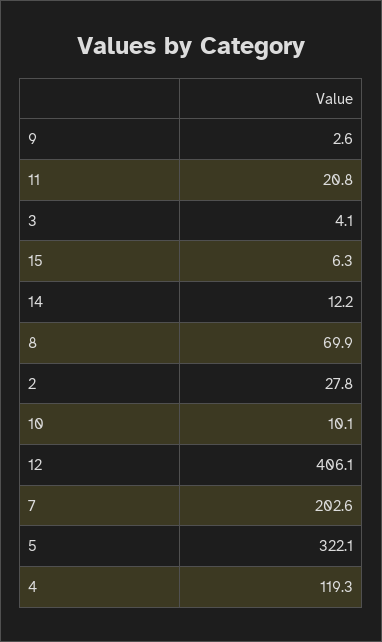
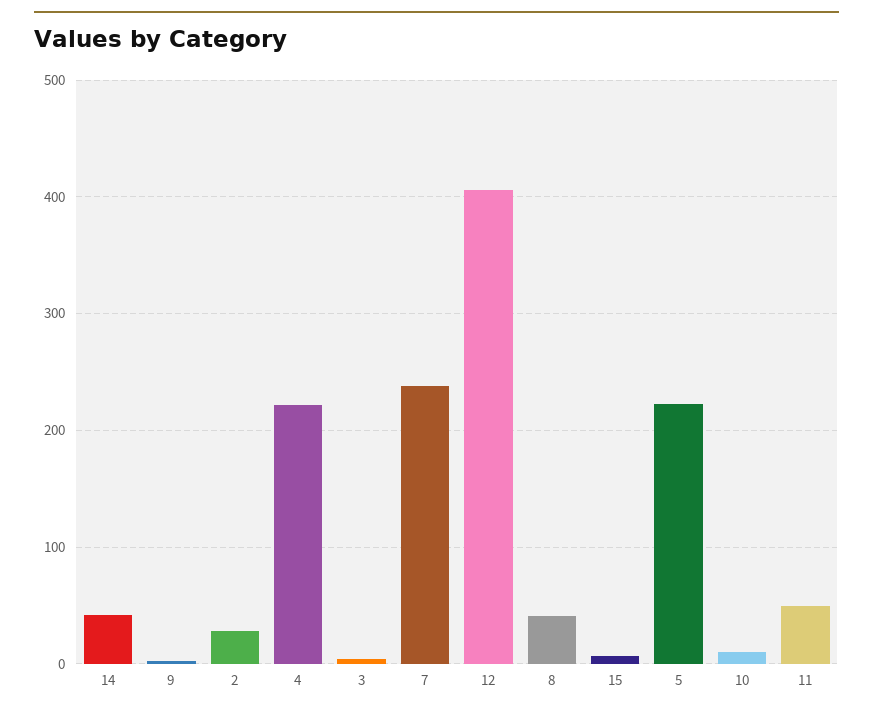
  {
    "9": 2.6,
-   "11": 20.8,
+   "11": 50,
    "3": 4.1,
    "15": 6.3,
-   "14": 12.2,
+   "14": 40,
-   "8": 69.9,
+   "8": 40,
    "2": 27.8,
    "10": 10.1,
    "12": 406.1,
-   "7": 202.6,
+   "7": 240,
-   "5": 322.1,
+   "5": 220,
-   "4": 119.3
+   "4": 220
  }

